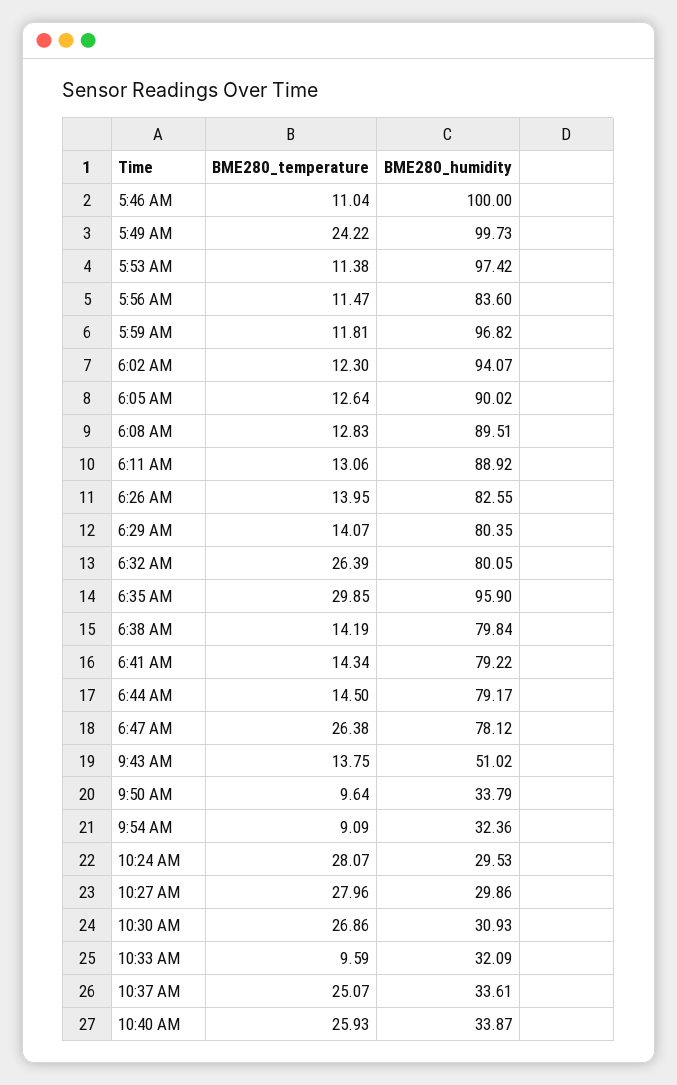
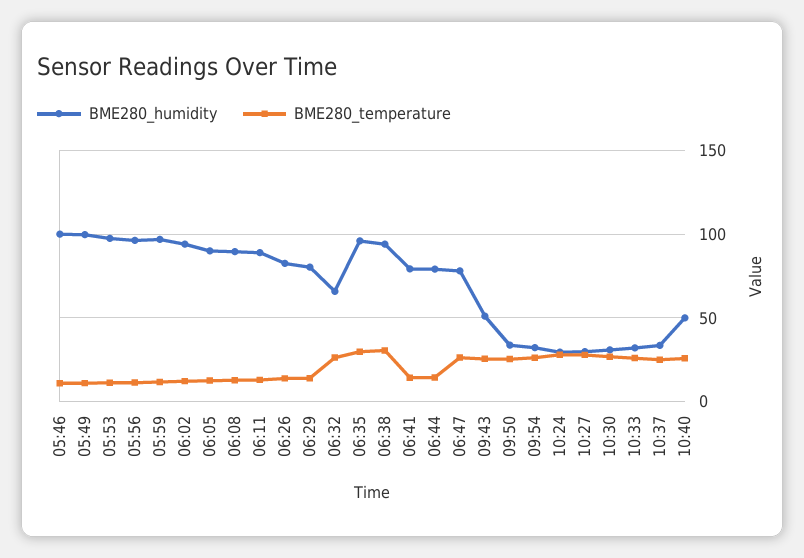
  {
    "BME280_temperature": {
      "5:46 AM": 11.04,
-     "5:49 AM": 24.22,
+     "5:49 AM": 10,
      "5:53 AM": 11.38,
      "5:56 AM": 11.47,
      "5:59 AM": 11.81,
      "6:02 AM": 12.3,
      "6:05 AM": 12.64,
      "6:08 AM": 12.83,
      "6:11 AM": 13.06,
      "6:26 AM": 13.95,
      "6:29 AM": 14.07,
      "6:32 AM": 26.39,
      "6:35 AM": 29.85,
-     "6:38 AM": 14.19,
+     "6:38 AM": 30,
      "6:41 AM": 14.34,
      "6:44 AM": 14.5,
      "6:47 AM": 26.38,
-     "9:43 AM": 13.75,
+     "9:43 AM": 25,
-     "9:50 AM": 9.64,
+     "9:50 AM": 25,
-     "9:54 AM": 9.09,
+     "9:54 AM": 25,
      "10:24 AM": 28.07,
      "10:27 AM": 27.96,
      "10:30 AM": 26.86,
-     "10:33 AM": 9.59,
+     "10:33 AM": 25,
      "10:37 AM": 25.07,
      "10:40 AM": 25.93
    },
    "BME280_humidity": {
      "5:46 AM": 100,
      "5:49 AM": 99.73,
      "5:53 AM": 97.42,
-     "5:56 AM": 83.6,
+     "5:56 AM": 95,
      "5:59 AM": 96.82,
      "6:02 AM": 94.07,
      "6:05 AM": 90.02,
      "6:08 AM": 89.51,
      "6:11 AM": 88.92,
      "6:26 AM": 82.55,
      "6:29 AM": 80.35,
-     "6:32 AM": 80.05,
+     "6:32 AM": 65,
      "6:35 AM": 95.9,
-     "6:38 AM": 79.84,
+     "6:38 AM": 95,
      "6:41 AM": 79.22,
      "6:44 AM": 79.17,
      "6:47 AM": 78.12,
      "9:43 AM": 51.02,
      "9:50 AM": 33.79,
      "9:54 AM": 32.36,
      "10:24 AM": 29.53,
      "10:27 AM": 29.86,
      "10:30 AM": 30.93,
      "10:33 AM": 32.09,
      "10:37 AM": 33.61,
-     "10:40 AM": 33.87
+     "10:40 AM": 50
    }
  }

